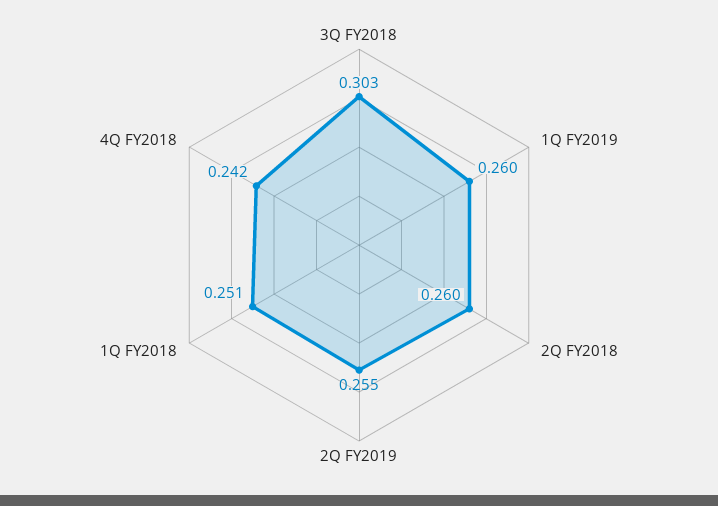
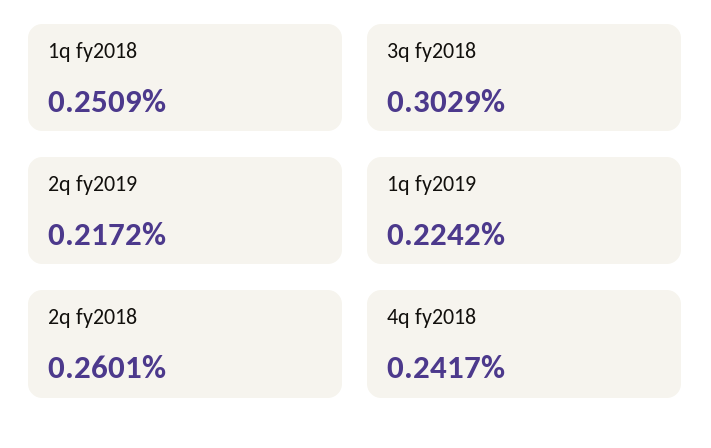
  {
    "3Q FY2018": 0.3029,
-   "1Q FY2019": 0.26,
+   "1Q FY2019": 0.2242,
    "2Q FY2018": 0.2601,
-   "2Q FY2019": 0.255,
+   "2Q FY2019": 0.2172,
    "1Q FY2018": 0.2509,
    "4Q FY2018": 0.2417
  }

